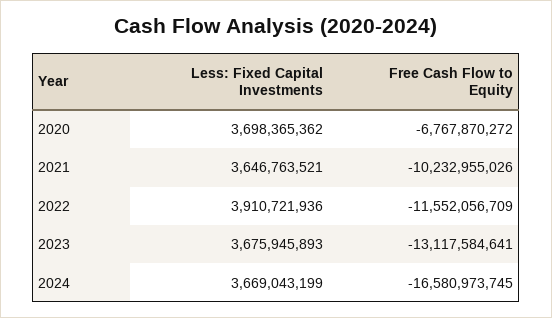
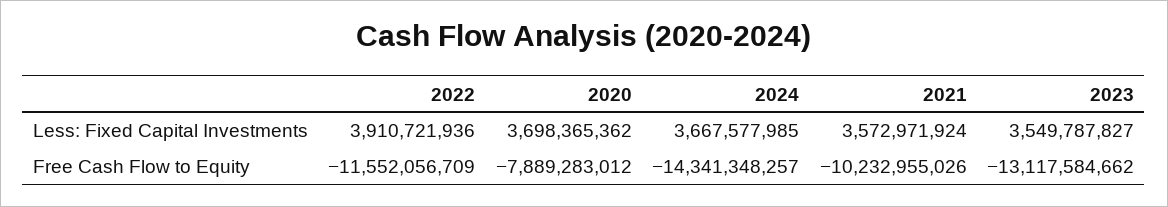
  {
    "Less: Fixed Capital Investments": {
      "2020": 3698365362,
-     "2021": 3646763521,
+     "2021": 3572971924,
      "2022": 3910721936,
-     "2023": 3675945893,
+     "2023": 3549787827,
-     "2024": 3669043199
+     "2024": 3667577985
    },
    "Free Cash Flow to Equity": {
-     "2020": -6767870272,
+     "2020": -7889283012,
      "2021": -10232955026,
      "2022": -11552056709,
-     "2023": -13117584641,
+     "2023": -13117584662,
-     "2024": -16580973745
+     "2024": -14341348257
    }
  }

